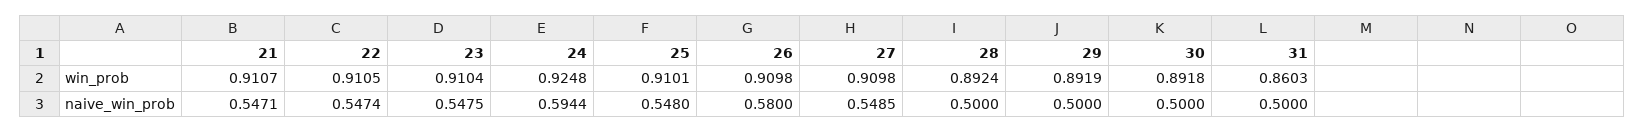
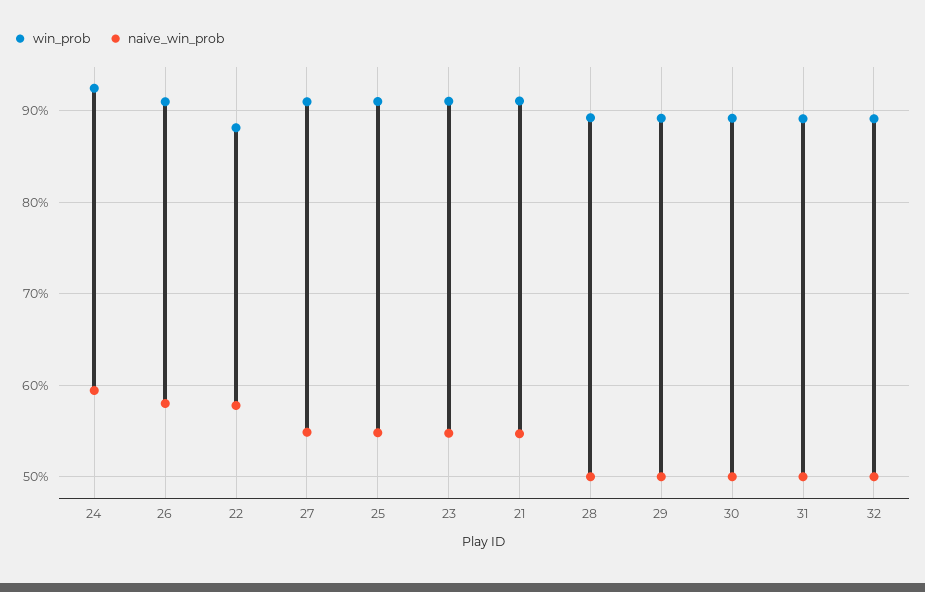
  {
    "win_prob": {
      "21": 0.9107,
-     "22": 0.9105,
+     "22": 0.88,
      "23": 0.9104,
      "24": 0.9248,
      "25": 0.9101,
      "26": 0.9098,
      "27": 0.9098,
      "28": 0.8924,
      "29": 0.8919,
      "30": 0.8918,
-     "31": 0.8603
+     "31": 0.89,
+     "32": 0.89
    },
    "naive_win_prob": {
      "21": 0.5471,
-     "22": 0.5474,
+     "22": 0.58,
      "23": 0.5475,
      "24": 0.5944,
      "25": 0.548,
      "26": 0.58,
      "27": 0.5485,
      "28": 0.5,
      "29": 0.5,
      "30": 0.5,
-     "31": 0.5
+     "31": 0.5,
+     "32": 0.5
    }
  }

